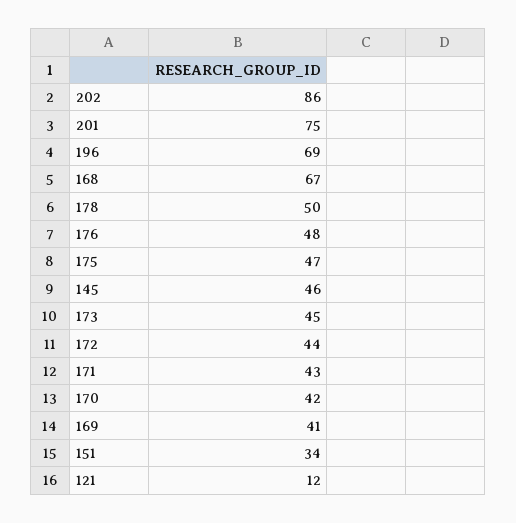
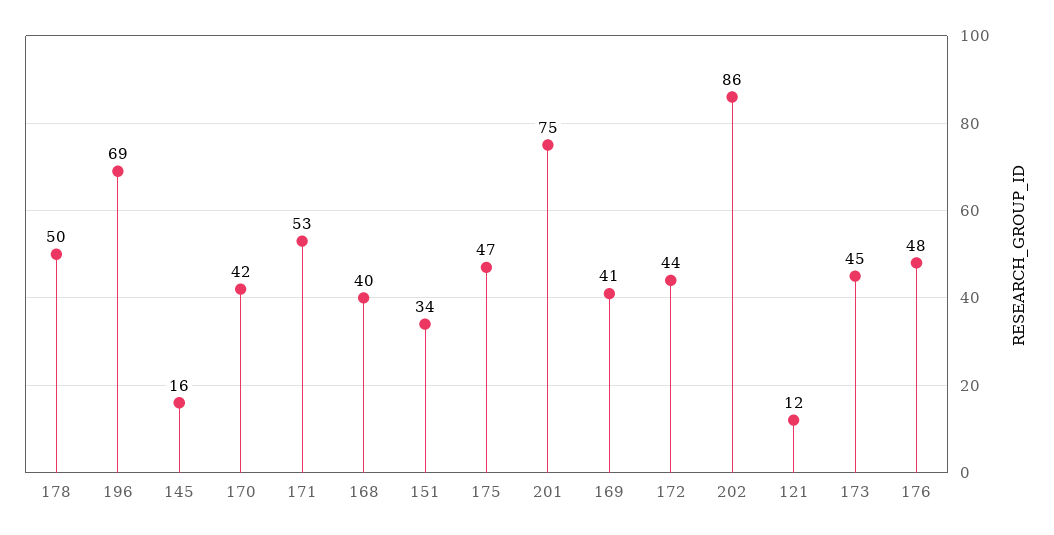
  {
    "202": 86,
    "201": 75,
    "196": 69,
-   "168": 67,
+   "168": 40,
    "178": 50,
    "176": 48,
    "175": 47,
-   "145": 46,
+   "145": 16,
    "173": 45,
    "172": 44,
-   "171": 43,
+   "171": 53,
    "170": 42,
    "169": 41,
    "151": 34,
    "121": 12
  }

